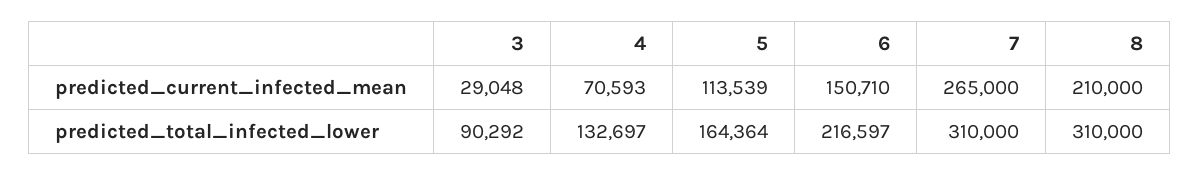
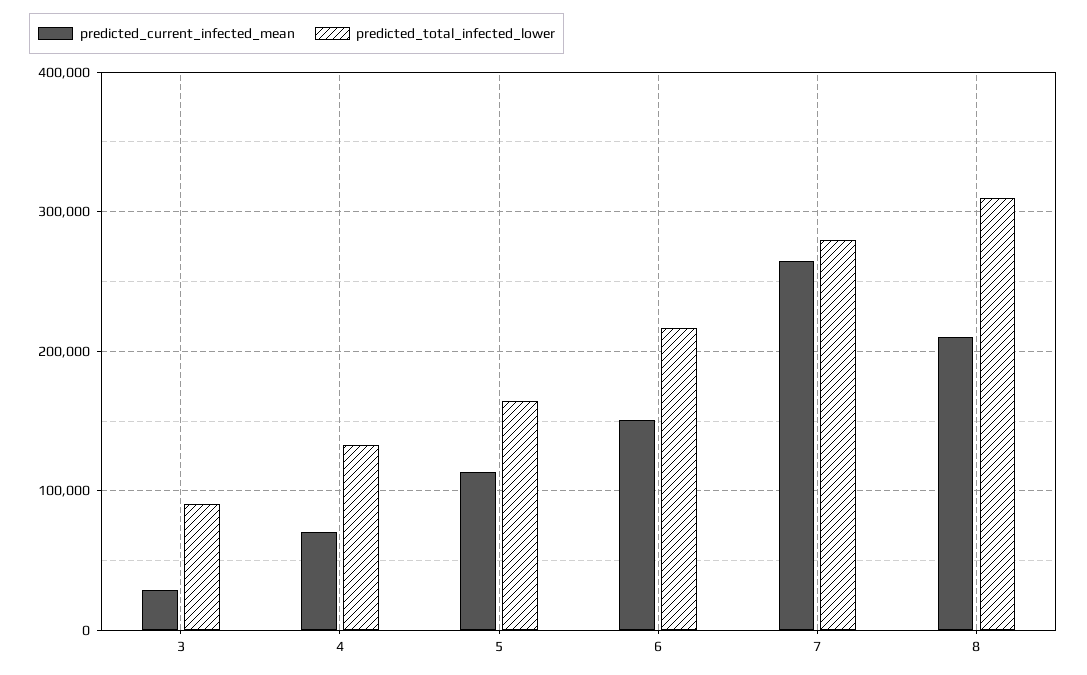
  {
    "predicted_current_infected_mean": {
      "3": 29048,
      "4": 70593,
      "5": 113539,
      "6": 150710,
      "7": 265000,
      "8": 210000
    },
    "predicted_total_infected_lower": {
      "3": 90292,
      "4": 132697,
      "5": 164364,
      "6": 216597,
-     "7": 310000,
+     "7": 280000,
      "8": 310000
    }
  }

